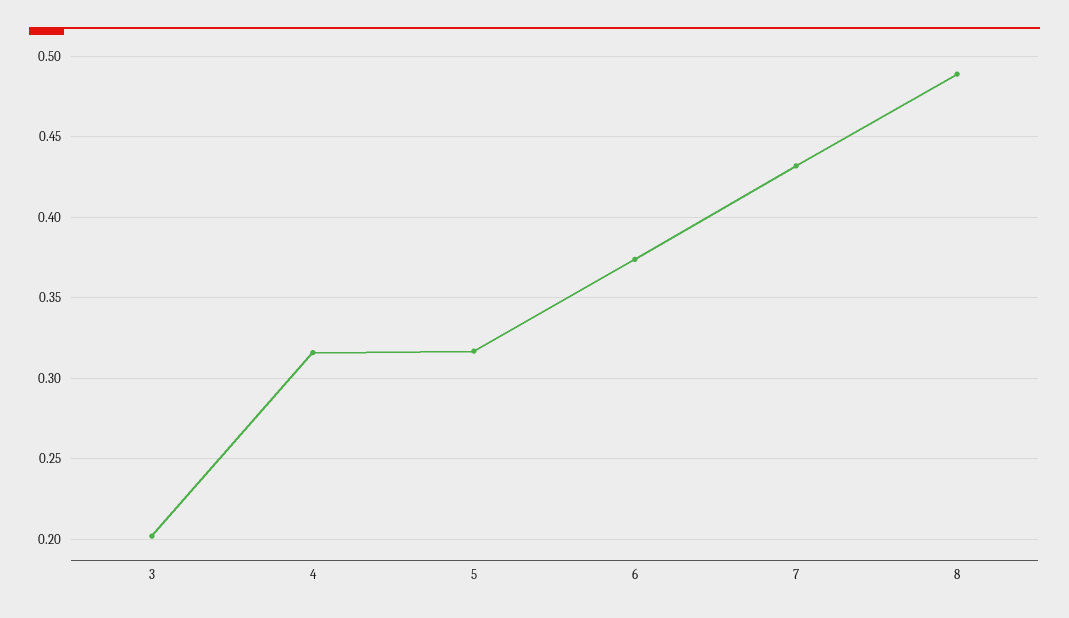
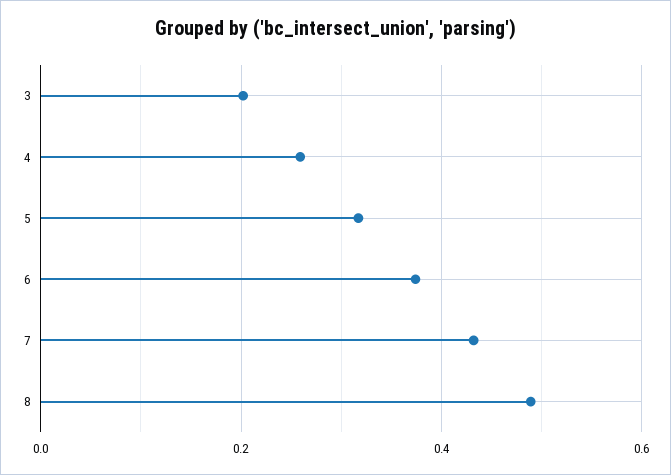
  {
    "3": 0.2,
-   "4": 0.315,
+   "4": 0.26,
    "5": 0.315,
    "6": 0.375,
    "7": 0.43,
    "8": 0.49
  }

